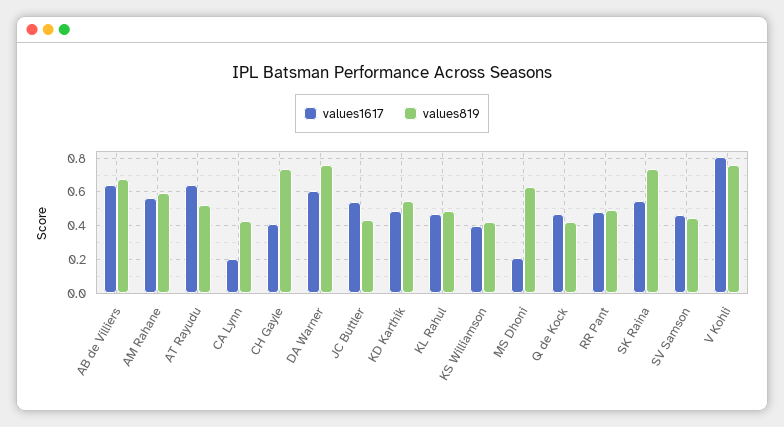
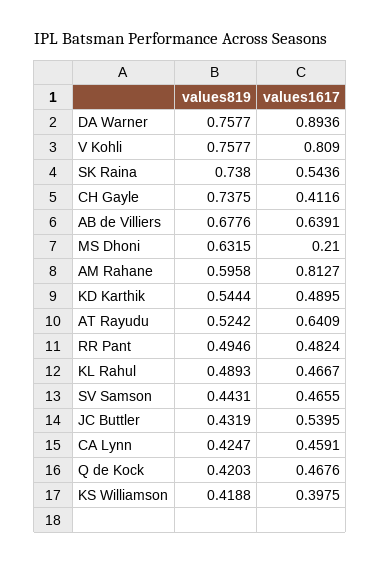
  {
    "values1617": {
      "AB de Villiers": 0.6391,
-     "AM Rahane": 0.55,
+     "AM Rahane": 0.8127,
      "AT Rayudu": 0.6409,
-     "CA Lynn": 0.2,
+     "CA Lynn": 0.4591,
      "CH Gayle": 0.4116,
-     "DA Warner": 0.6,
+     "DA Warner": 0.8936,
      "JC Buttler": 0.5395,
      "KD Karthik": 0.4895,
      "KL Rahul": 0.4667,
      "KS Williamson": 0.3975,
      "MS Dhoni": 0.21,
      "Q de Kock": 0.4676,
      "RR Pant": 0.4824,
      "SK Raina": 0.5436,
      "SV Samson": 0.4655,
      "V Kohli": 0.809
    },
    "values819": {
      "AB de Villiers": 0.6776,
      "AM Rahane": 0.5958,
      "AT Rayudu": 0.5242,
      "CA Lynn": 0.4247,
      "CH Gayle": 0.7375,
      "DA Warner": 0.7577,
      "JC Buttler": 0.4319,
      "KD Karthik": 0.5444,
      "KL Rahul": 0.4893,
      "KS Williamson": 0.4188,
      "MS Dhoni": 0.6315,
      "Q de Kock": 0.4203,
      "RR Pant": 0.4946,
      "SK Raina": 0.738,
      "SV Samson": 0.4431,
      "V Kohli": 0.7577
    }
  }

